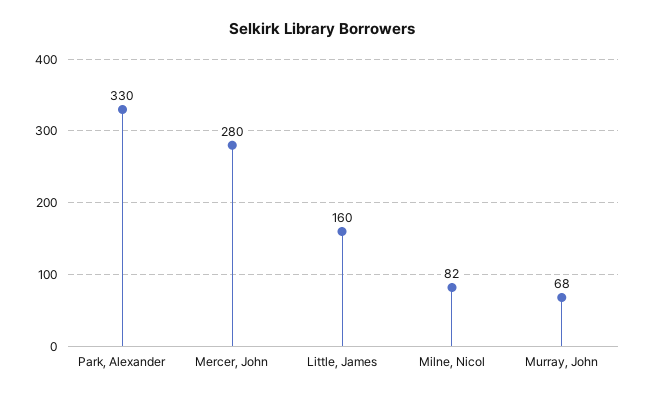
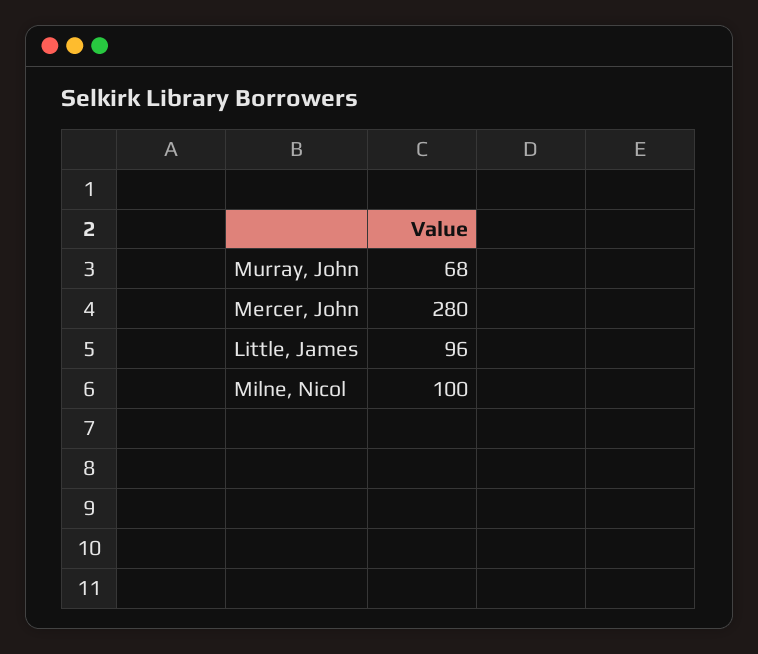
  {
-   "Park, Alexander": 330,
    "Mercer, John": 280,
-   "Little, James": 160,
+   "Little, James": 96,
-   "Milne, Nicol": 82,
+   "Milne, Nicol": 100,
    "Murray, John": 68
  }

